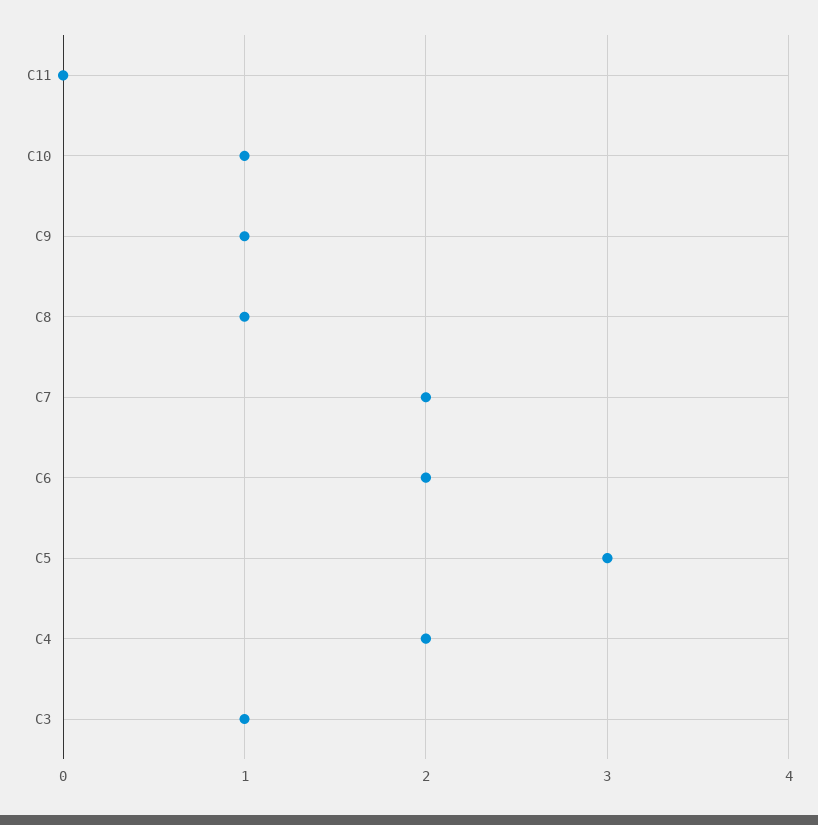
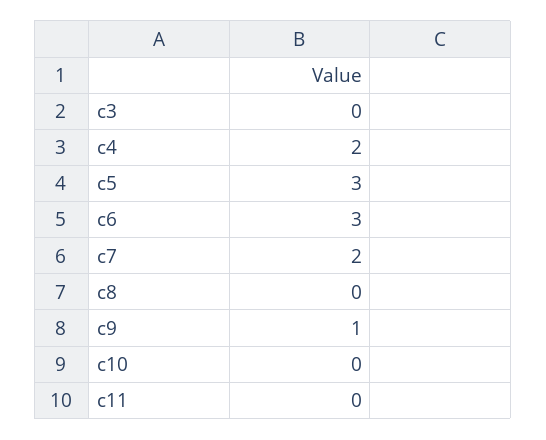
  {
    "C11": 0,
-   "C10": 1,
+   "C10": 0,
    "C9": 1,
-   "C8": 1,
+   "C8": 0,
    "C7": 2,
-   "C6": 2,
+   "C6": 3,
    "C5": 3,
    "C4": 2,
-   "C3": 1
+   "C3": 0
  }

